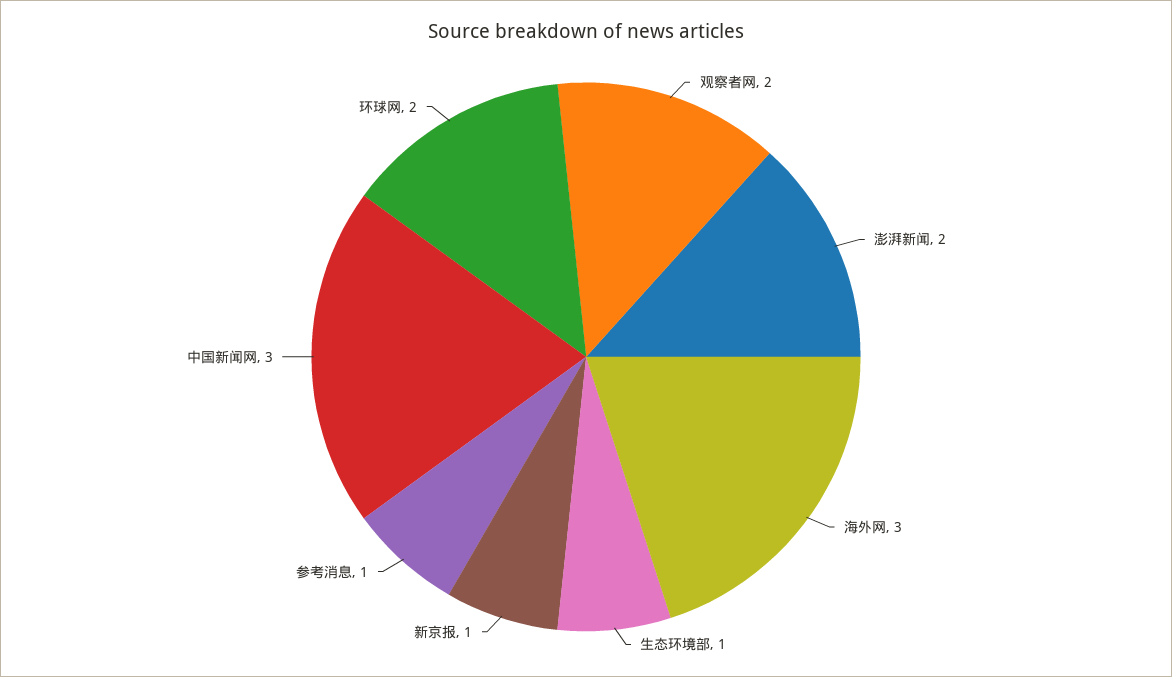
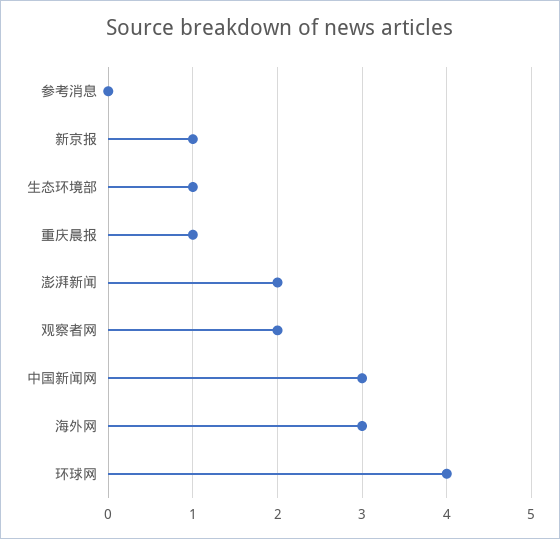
  {
    "观察者网": 2,
    "澎湃新闻": 2,
    "海外网": 3,
    "生态环境部": 1,
    "新京报": 1,
-   "参考消息": 1,
+   "参考消息": 0,
    "中国新闻网": 3,
-   "环球网": 2
+   "环球网": 4,
+   "重庆晨报": 1
  }

